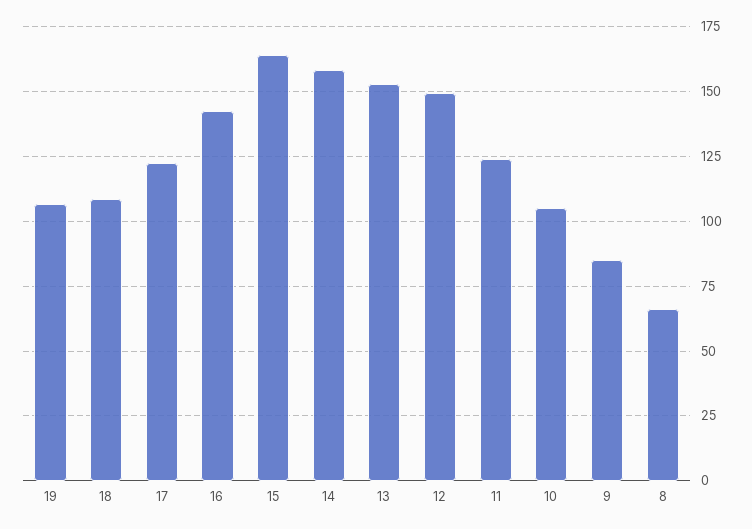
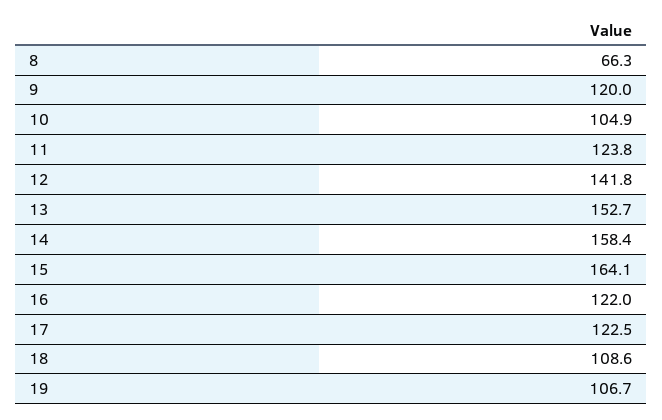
  {
    "19": 106.7,
    "18": 108.6,
    "17": 122.5,
-   "16": 142.5,
+   "16": 122,
    "15": 164.1,
    "14": 158.4,
    "13": 152.7,
-   "12": 150,
+   "12": 141.8,
    "11": 123.8,
    "10": 104.9,
-   "9": 85,
+   "9": 120,
    "8": 66.3
  }

